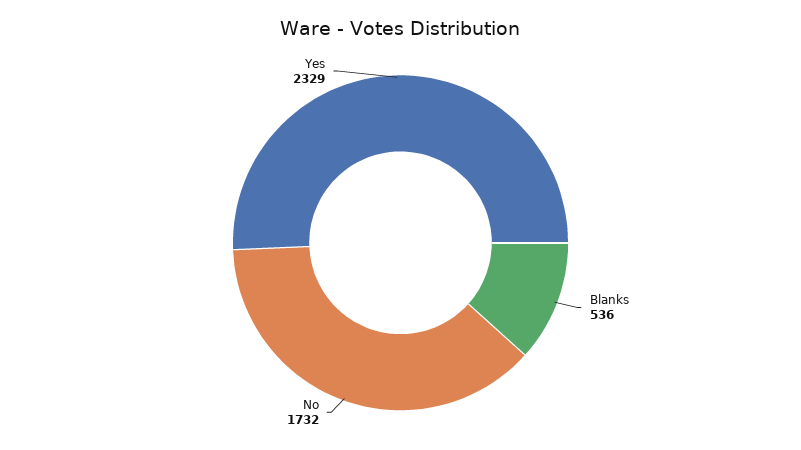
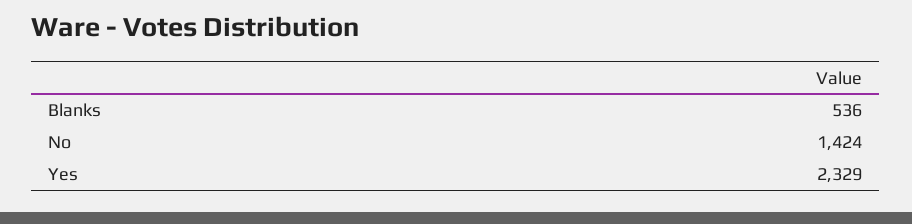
  {
    "Blanks": 536,
-   "No": 1732,
+   "No": 1424,
    "Yes": 2329
  }

